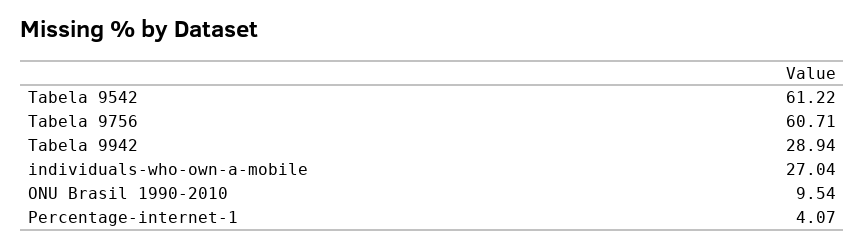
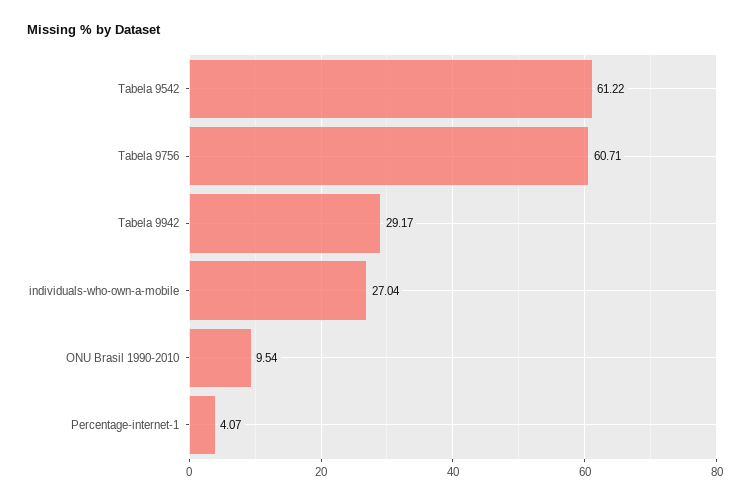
  {
    "Tabela 9542": 61.22,
    "Tabela 9756": 60.71,
-   "Tabela 9942": 28.94,
+   "Tabela 9942": 29.17,
    "individuals-who-own-a-mobile": 27.04,
    "ONU Brasil 1990-2010": 9.54,
    "Percentage-internet-1": 4.07
  }

